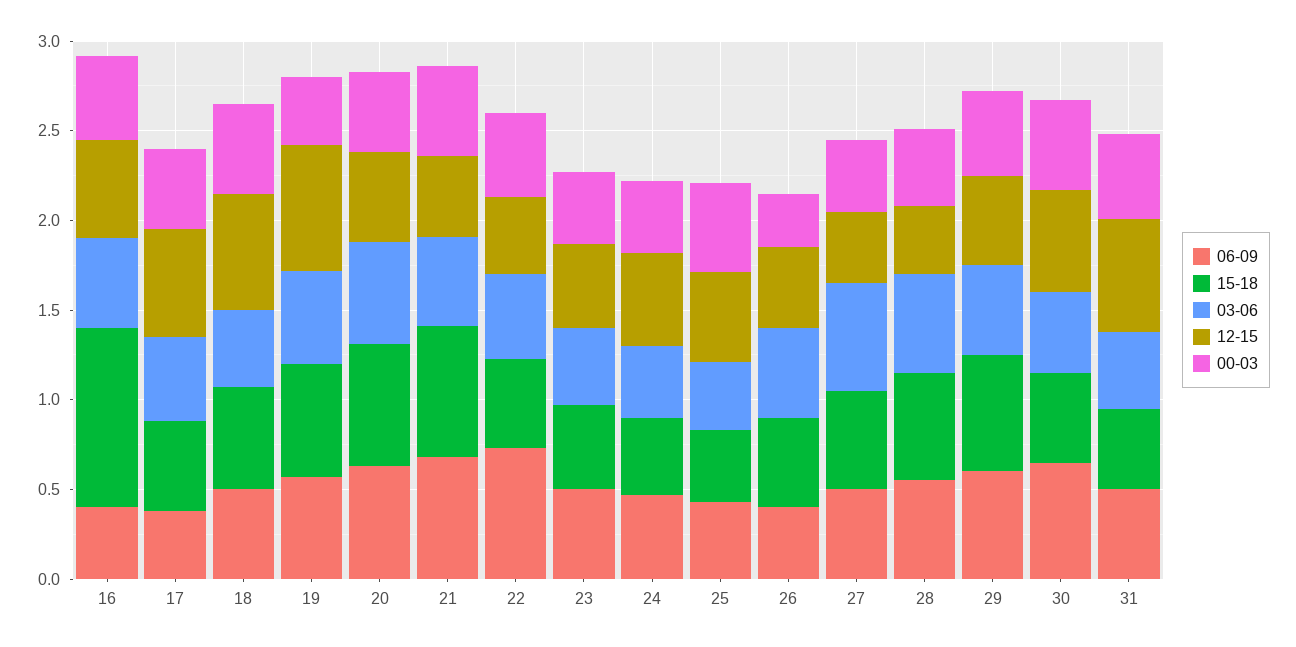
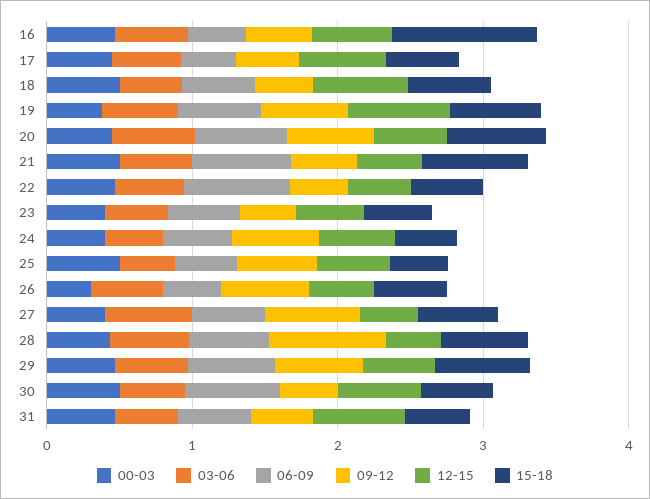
  {
    "06-09": {
      "16": 0.4,
      "17": 0.4,
      "18": 0.5,
      "19": 0.6,
      "20": 0.6,
      "21": 0.7,
      "22": 0.7,
      "23": 0.5,
      "24": 0.5,
      "25": 0.4,
      "26": 0.4,
      "27": 0.5,
      "28": 0.6,
      "29": 0.6,
      "30": 0.7,
      "31": 0.5
    },
    "15-18": {
      "16": 1,
      "17": 0.5,
      "18": 0.6,
      "19": 0.6,
      "20": 0.7,
      "21": 0.7,
      "22": 0.5,
      "23": 0.5,
      "24": 0.4,
      "25": 0.4,
      "26": 0.5,
      "27": 0.6,
      "28": 0.6,
      "29": 0.7,
      "30": 0.5,
      "31": 0.5
    },
    "03-06": {
      "16": 0.5,
      "17": 0.5,
      "18": 0.4,
      "19": 0.5,
      "20": 0.6,
      "21": 0.5,
      "22": 0.5,
      "23": 0.4,
      "24": 0.4,
      "25": 0.4,
      "26": 0.5,
      "27": 0.6,
      "28": 0.6,
      "29": 0.5,
      "30": 0.5,
      "31": 0.4
    },
    "12-15": {
      "16": 0.6,
      "17": 0.6,
      "18": 0.7,
      "19": 0.7,
      "20": 0.5,
      "21": 0.5,
      "22": 0.4,
      "23": 0.5,
      "24": 0.5,
      "25": 0.5,
      "26": 0.5,
      "27": 0.4,
      "28": 0.4,
      "29": 0.5,
      "30": 0.6,
      "31": 0.6
    },
    "00-03": {
      "16": 0.5,
      "17": 0.5,
      "18": 0.5,
      "19": 0.4,
      "20": 0.5,
      "21": 0.5,
      "22": 0.5,
      "23": 0.4,
      "24": 0.4,
      "25": 0.5,
      "26": 0.3,
      "27": 0.4,
      "28": 0.4,
      "29": 0.5,
      "30": 0.5,
      "31": 0.5
-   }
+   },
+   "09-12": {
+     "16": 0.4,
+     "17": 0.4,
+     "18": 0.4,
+     "19": 0.6,
+     "20": 0.6,
+     "21": 0.4,
+     "22": 0.4,
+     "23": 0.4,
+     "24": 0.6,
+     "25": 0.6,
+     "26": 0.6,
+     "27": 0.6,
+     "28": 0.8,
+     "29": 0.6,
+     "30": 0.4,
+     "31": 0.4
+   }
  }

